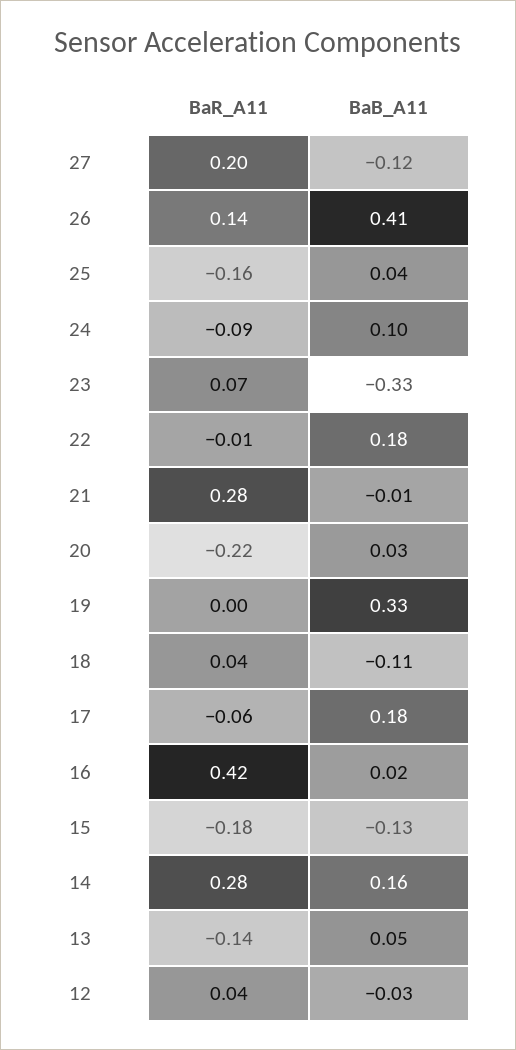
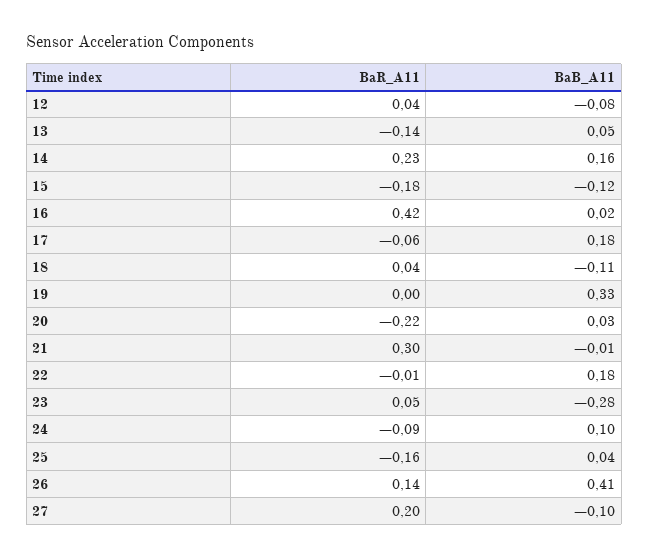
  {
    "BaR_A11": {
      "27": 0.2,
      "26": 0.14,
      "25": -0.16,
      "24": -0.09,
-     "23": 0.07,
+     "23": 0.05,
      "22": -0.01,
-     "21": 0.28,
+     "21": 0.3,
      "20": -0.22,
      "19": 0,
      "18": 0.04,
      "17": -0.06,
      "16": 0.42,
      "15": -0.18,
-     "14": 0.28,
+     "14": 0.23,
      "13": -0.14,
      "12": 0.04
    },
    "BaB_A11": {
-     "27": -0.12,
+     "27": -0.1,
      "26": 0.41,
      "25": 0.04,
      "24": 0.1,
-     "23": -0.33,
+     "23": -0.28,
      "22": 0.18,
      "21": -0.01,
      "20": 0.03,
      "19": 0.33,
      "18": -0.11,
      "17": 0.18,
      "16": 0.02,
-     "15": -0.13,
+     "15": -0.12,
      "14": 0.16,
      "13": 0.05,
-     "12": -0.03
+     "12": -0.08
    }
  }

